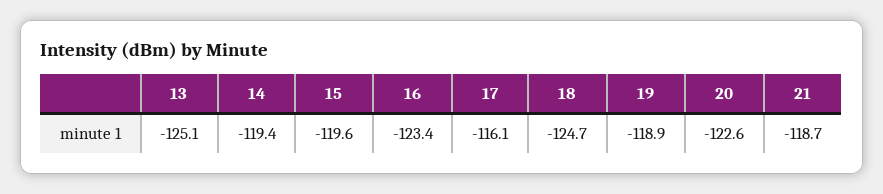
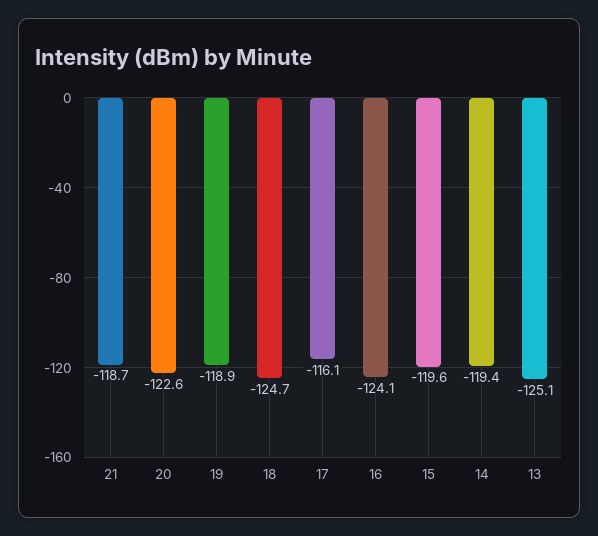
  {
    "13": -125.1,
    "14": -119.4,
    "15": -119.6,
-   "16": -123.4,
+   "16": -124.1,
    "17": -116.1,
    "18": -124.7,
    "19": -118.9,
    "20": -122.6,
    "21": -118.7
  }

